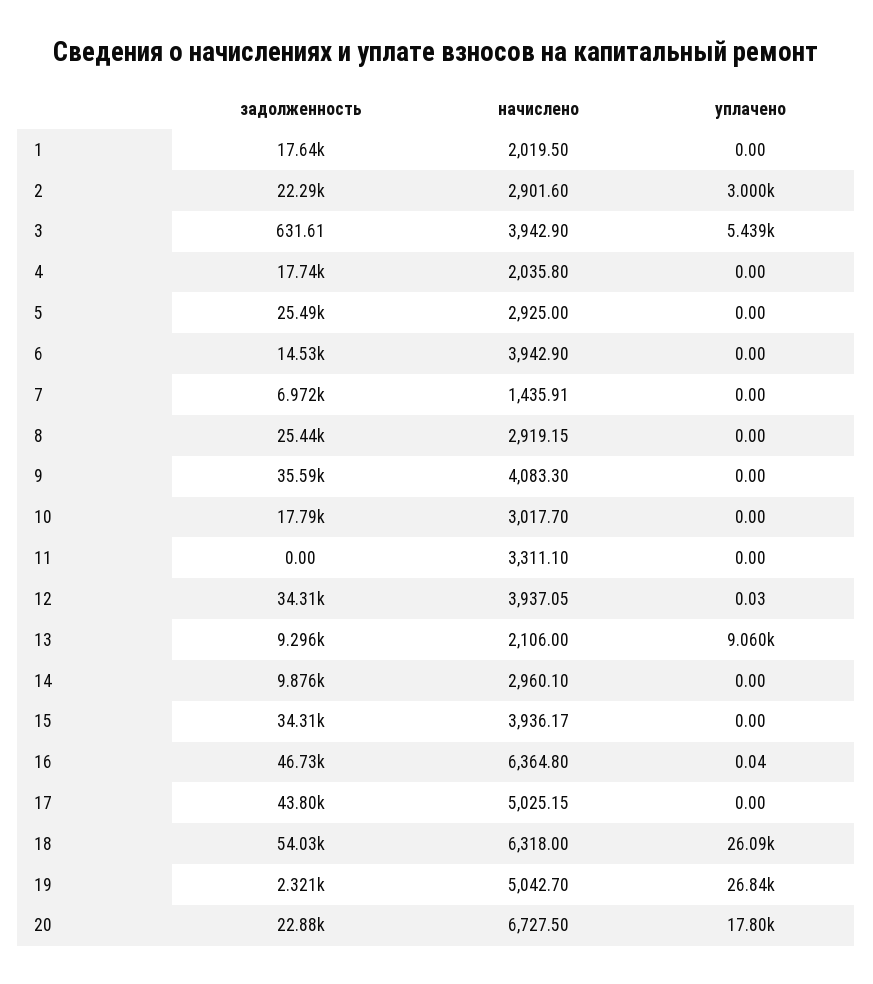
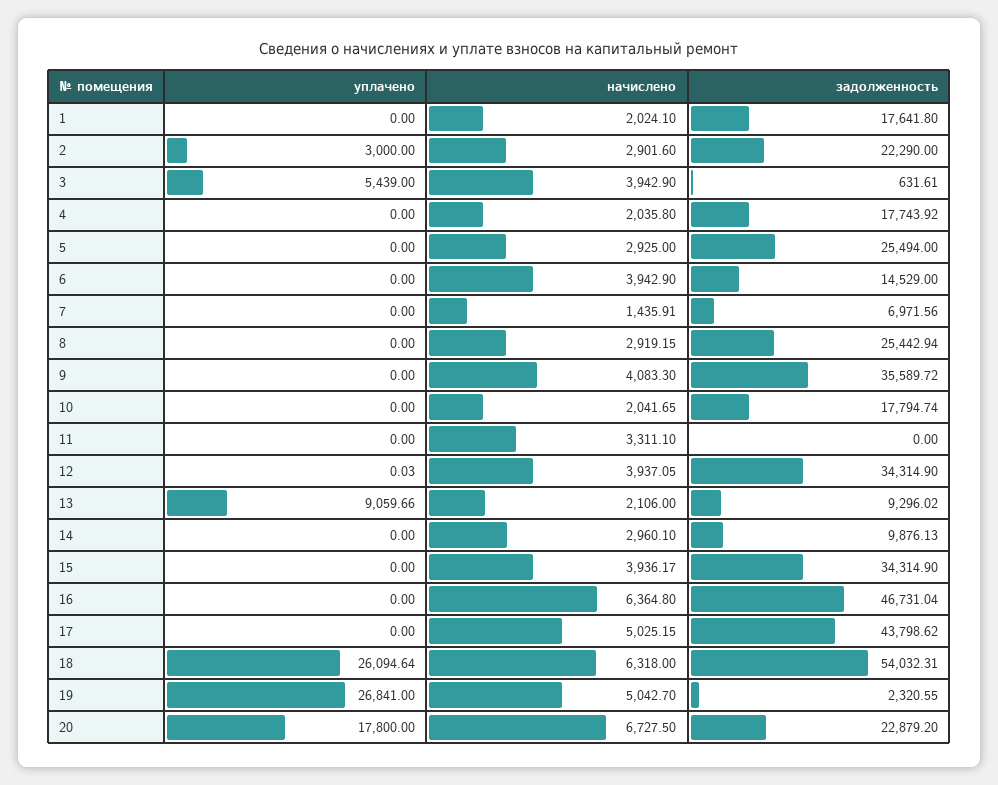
  {
    "задолженность": {
      "1": 17641.8,
      "2": 22290,
      "3": 631.61,
      "4": 17743.92,
      "5": 25494,
      "6": 14529,
      "7": 6971.56,
      "8": 25442.94,
      "9": 35589.72,
      "10": 17794.74,
      "11": 0,
      "12": 34314.9,
      "13": 9296.02,
      "14": 9876.13,
      "15": 34314.9,
      "16": 46731.04,
      "17": 43798.62,
      "18": 54032.31,
      "19": 2320.55,
      "20": 22879.2
    },
    "начислено": {
-     "1": 2019.5,
+     "1": 2024.1,
      "2": 2901.6,
      "3": 3942.9,
      "4": 2035.8,
      "5": 2925,
      "6": 3942.9,
      "7": 1435.91,
      "8": 2919.15,
      "9": 4083.3,
-     "10": 3017.7,
+     "10": 2041.65,
      "11": 3311.1,
      "12": 3937.05,
      "13": 2106,
      "14": 2960.1,
      "15": 3936.17,
      "16": 6364.8,
      "17": 5025.15,
      "18": 6318,
      "19": 5042.7,
      "20": 6727.5
    },
    "уплачено": {
      "1": 0,
      "2": 3000,
      "3": 5439,
      "4": 0,
      "5": 0,
      "6": 0,
      "7": 0,
      "8": 0,
      "9": 0,
      "10": 0,
      "11": 0,
      "12": 0.03,
      "13": 9059.66,
      "14": 0,
      "15": 0,
-     "16": 0.04,
+     "16": 0,
      "17": 0,
      "18": 26094.64,
      "19": 26841,
      "20": 17800
    }
  }

